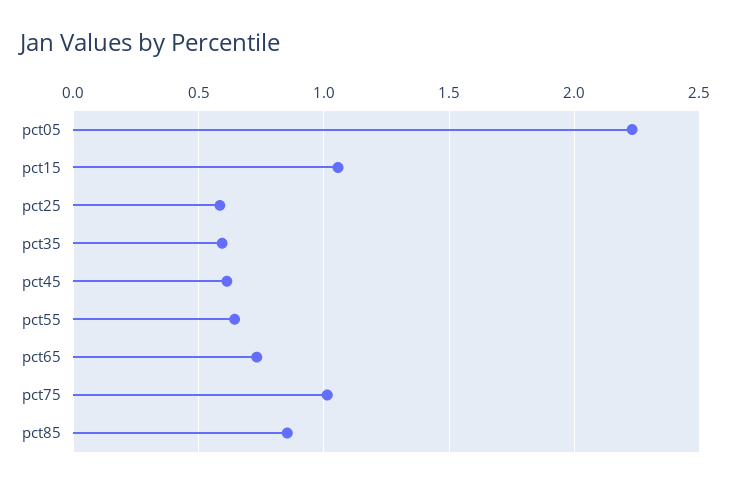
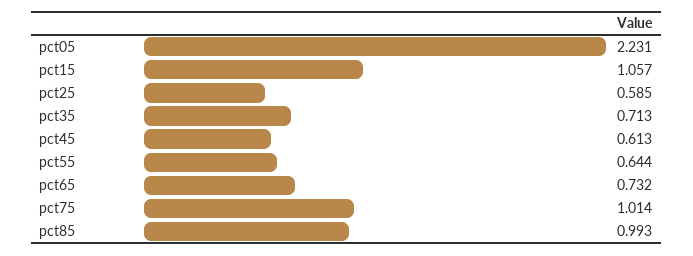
  {
    "pct05": 2.231,
    "pct15": 1.057,
    "pct25": 0.585,
-   "pct35": 0.6,
+   "pct35": 0.713,
    "pct45": 0.613,
    "pct55": 0.644,
    "pct65": 0.732,
    "pct75": 1.014,
-   "pct85": 0.85
+   "pct85": 0.993
  }

